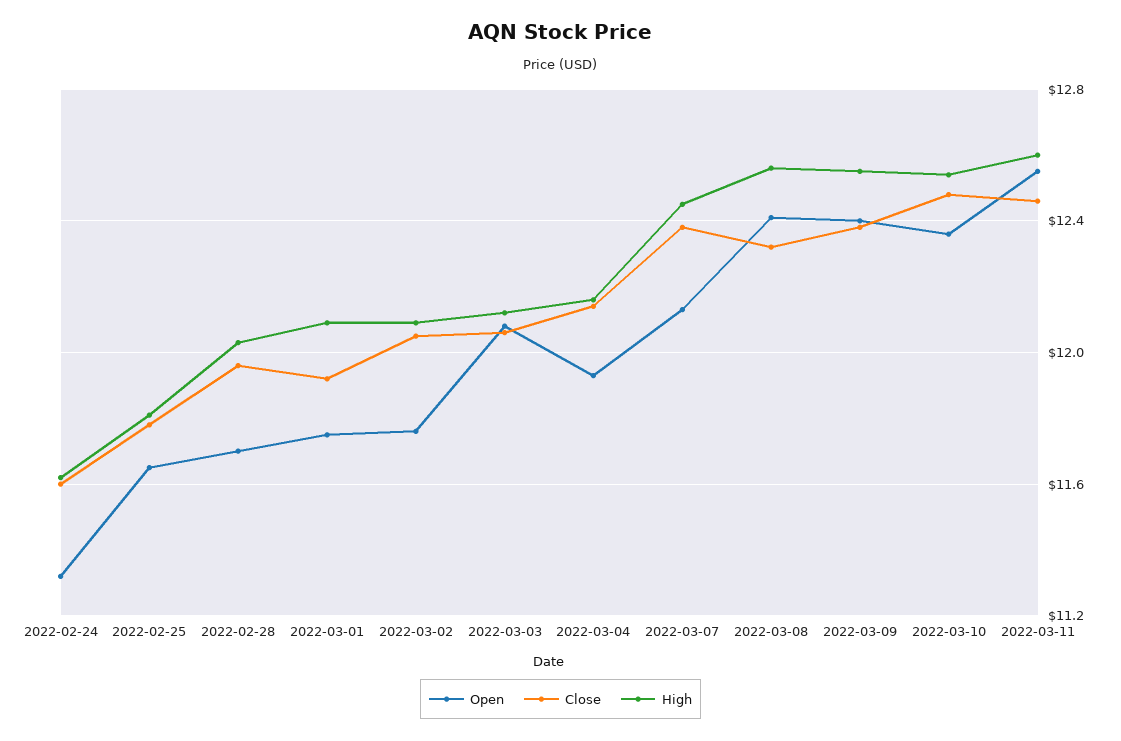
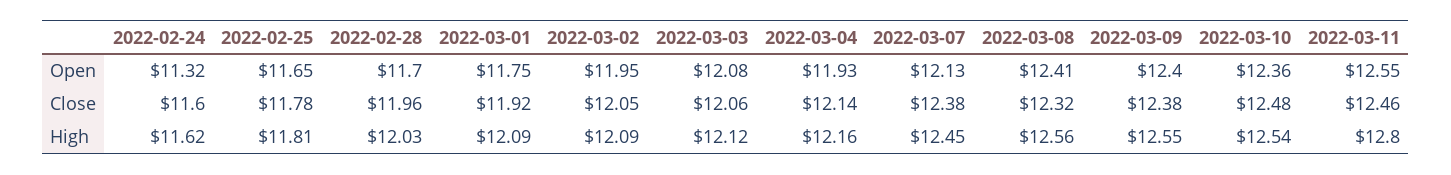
  {
    "Open": {
      "2022-02-24": 11.32,
      "2022-02-25": 11.65,
      "2022-02-28": 11.7,
      "2022-03-01": 11.75,
-     "2022-03-02": 11.75,
+     "2022-03-02": 11.95,
      "2022-03-03": 12.08,
      "2022-03-04": 11.93,
      "2022-03-07": 12.13,
      "2022-03-08": 12.41,
      "2022-03-09": 12.4,
      "2022-03-10": 12.36,
      "2022-03-11": 12.55
    },
    "Close": {
      "2022-02-24": 11.6,
      "2022-02-25": 11.78,
      "2022-02-28": 11.96,
      "2022-03-01": 11.92,
      "2022-03-02": 12.05,
      "2022-03-03": 12.06,
      "2022-03-04": 12.14,
      "2022-03-07": 12.38,
      "2022-03-08": 12.32,
      "2022-03-09": 12.38,
      "2022-03-10": 12.48,
      "2022-03-11": 12.46
    },
    "High": {
      "2022-02-24": 11.62,
      "2022-02-25": 11.81,
      "2022-02-28": 12.03,
      "2022-03-01": 12.09,
      "2022-03-02": 12.09,
      "2022-03-03": 12.12,
      "2022-03-04": 12.16,
      "2022-03-07": 12.45,
      "2022-03-08": 12.56,
      "2022-03-09": 12.55,
      "2022-03-10": 12.54,
-     "2022-03-11": 12.6
+     "2022-03-11": 12.8
    }
  }

